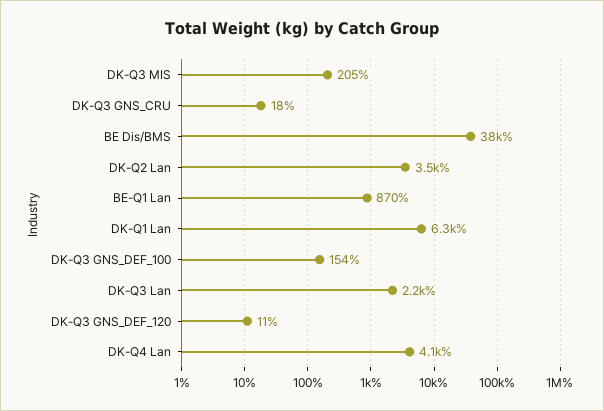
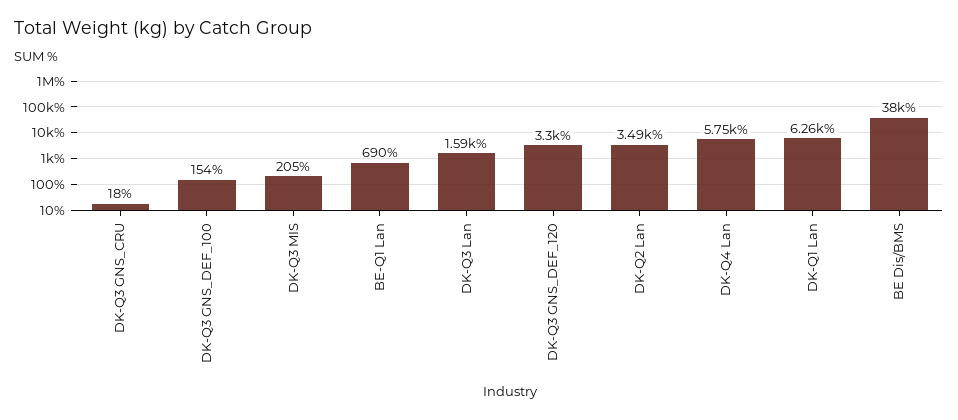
  {
    "DK-Q3 MIS": 205,
    "DK-Q3 GNS_CRU": 18,
    "BE Dis/BMS": 38000,
    "DK-Q2 Lan": 3490,
-   "BE-Q1 Lan": 870,
+   "BE-Q1 Lan": 690,
    "DK-Q1 Lan": 6260,
    "DK-Q3 GNS_DEF_100": 154,
-   "DK-Q3 Lan": 2200,
+   "DK-Q3 Lan": 1590,
-   "DK-Q3 GNS_DEF_120": 11,
+   "DK-Q3 GNS_DEF_120": 3300,
-   "DK-Q4 Lan": 4100
+   "DK-Q4 Lan": 5750
  }

